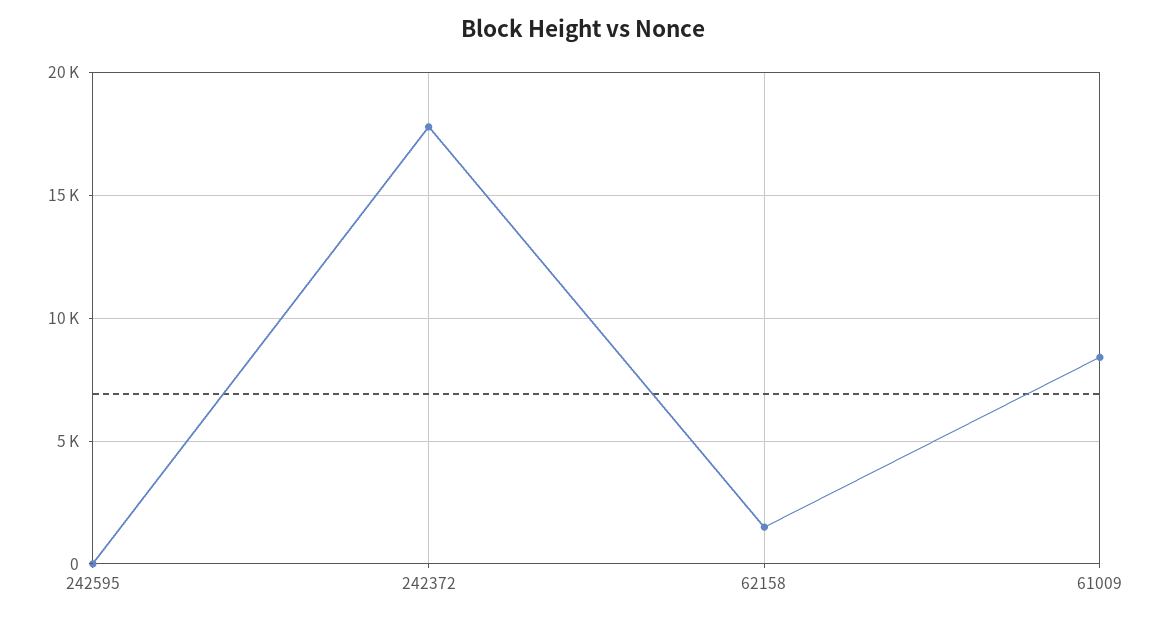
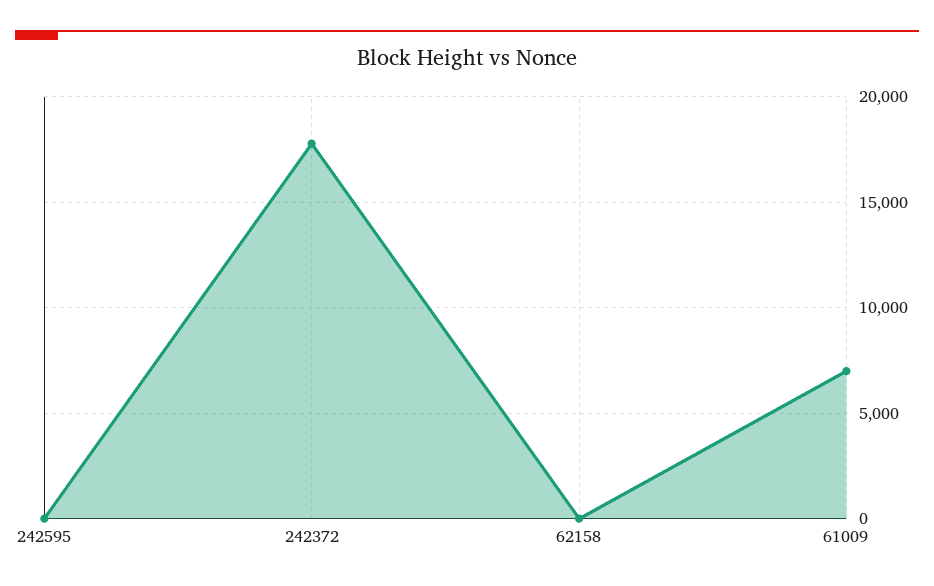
  {
    "242595": 0,
    "242372": 18000,
-   "62158": 1500,
+   "62158": 0,
-   "61009": 8500
+   "61009": 7000
  }

